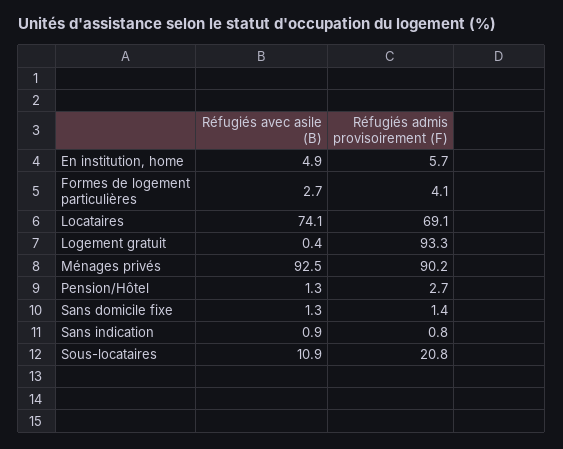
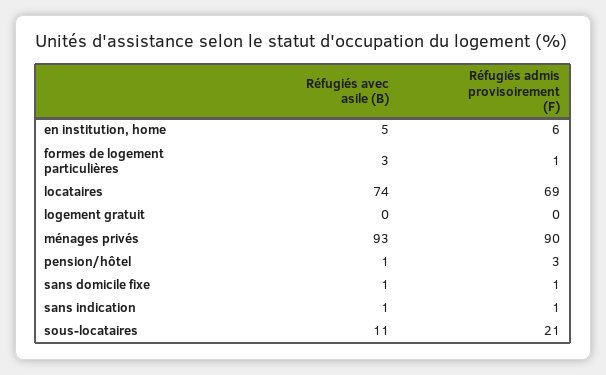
  {
    "Réfugiés avec asile (B)": {
      "En institution, home": 4.9,
      "Formes de logement particulières": 2.7,
      "Locataires": 74.1,
      "Logement gratuit": 0.4,
      "Ménages privés": 92.5,
      "Pension/Hôtel": 1.3,
      "Sans domicile fixe": 1.3,
      "Sans indication": 0.9,
      "Sous-locataires": 10.9
    },
    "Réfugiés admis provisoirement (F)": {
      "En institution, home": 5.7,
-     "Formes de logement particulières": 4.1,
+     "Formes de logement particulières": 1,
      "Locataires": 69.1,
-     "Logement gratuit": 93.3,
+     "Logement gratuit": 0,
      "Ménages privés": 90.2,
      "Pension/Hôtel": 2.7,
      "Sans domicile fixe": 1.4,
      "Sans indication": 0.8,
      "Sous-locataires": 20.8
    }
  }

